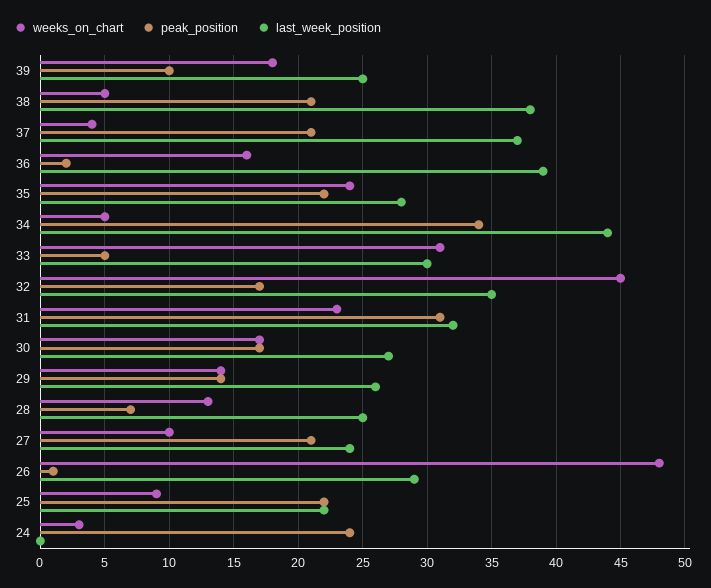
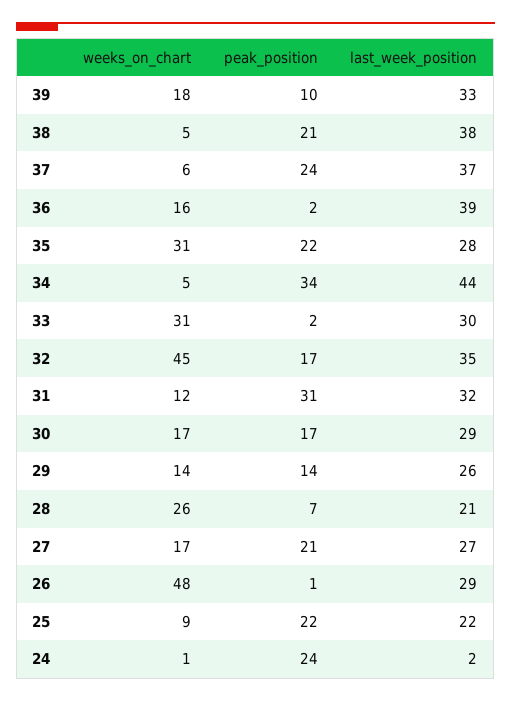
  {
    "weeks_on_chart": {
      "39": 18,
      "38": 5,
-     "37": 4,
+     "37": 6,
      "36": 16,
-     "35": 24,
+     "35": 31,
      "34": 5,
      "33": 31,
      "32": 45,
-     "31": 23,
+     "31": 12,
      "30": 17,
      "29": 14,
-     "28": 13,
+     "28": 26,
-     "27": 10,
+     "27": 17,
      "26": 48,
      "25": 9,
-     "24": 3
+     "24": 1
    },
    "peak_position": {
      "39": 10,
      "38": 21,
-     "37": 21,
+     "37": 24,
      "36": 2,
      "35": 22,
      "34": 34,
-     "33": 5,
+     "33": 2,
      "32": 17,
      "31": 31,
      "30": 17,
      "29": 14,
      "28": 7,
      "27": 21,
      "26": 1,
      "25": 22,
      "24": 24
    },
    "last_week_position": {
-     "39": 25,
+     "39": 33,
      "38": 38,
      "37": 37,
      "36": 39,
      "35": 28,
      "34": 44,
      "33": 30,
      "32": 35,
      "31": 32,
-     "30": 27,
+     "30": 29,
      "29": 26,
-     "28": 25,
+     "28": 21,
-     "27": 24,
+     "27": 27,
      "26": 29,
      "25": 22,
-     "24": 0
+     "24": 2
    }
  }

